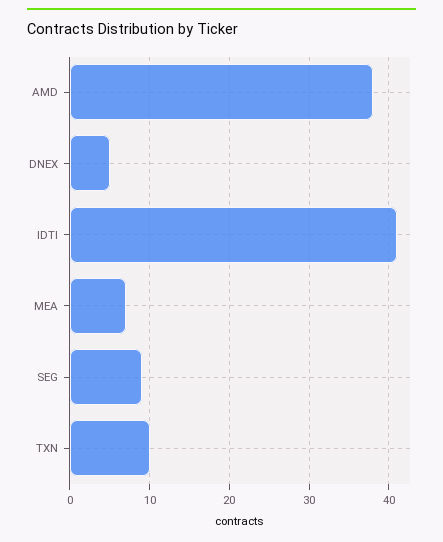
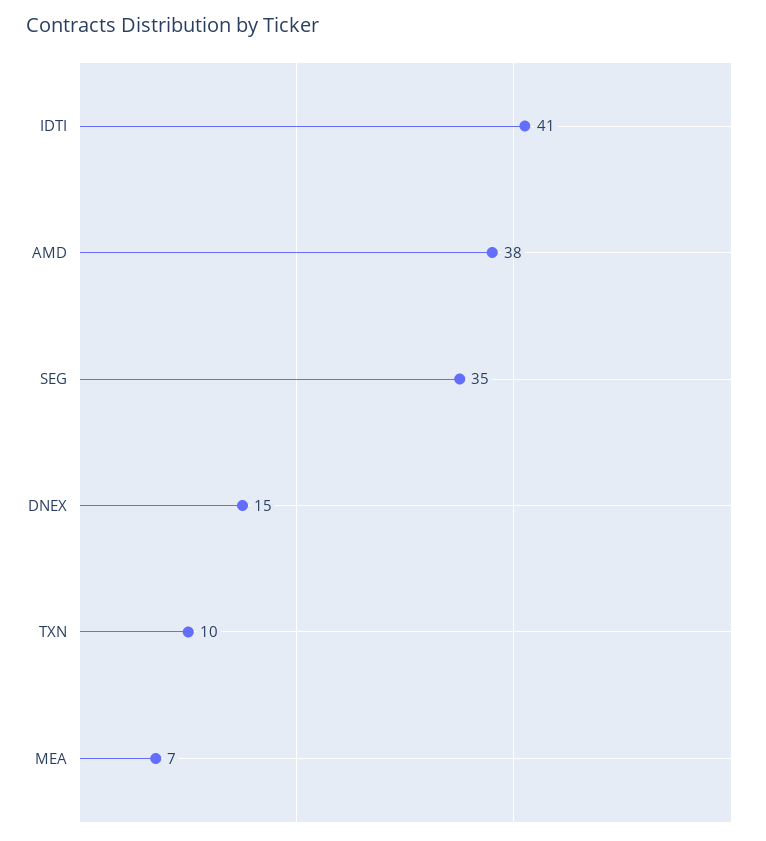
  {
    "AMD": 38,
-   "DNEX": 5,
+   "DNEX": 15,
    "IDTI": 41,
    "MEA": 7,
-   "SEG": 9,
+   "SEG": 35,
    "TXN": 10
  }

